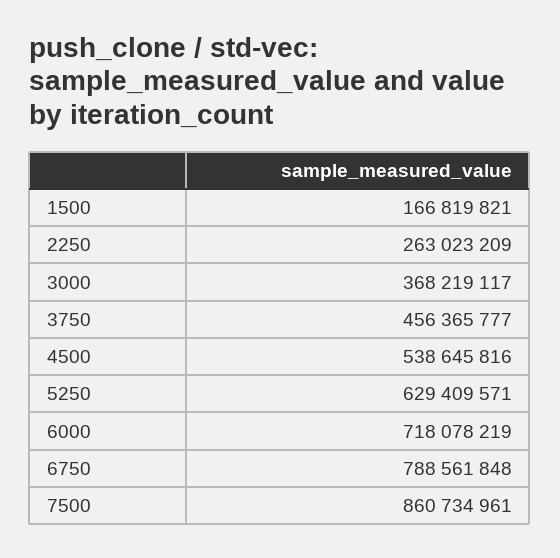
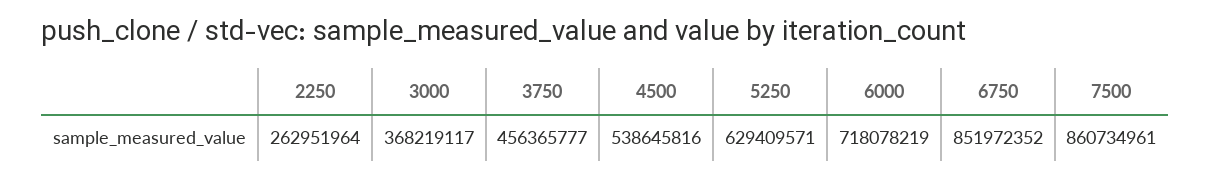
  {
-   "1500": 166819821,
-   "2250": 263023209,
+   "2250": 262951964,
    "3000": 368219117,
    "3750": 456365777,
    "4500": 538645816,
    "5250": 629409571,
    "6000": 718078219,
-   "6750": 788561848,
+   "6750": 851972352,
    "7500": 860734961
  }

